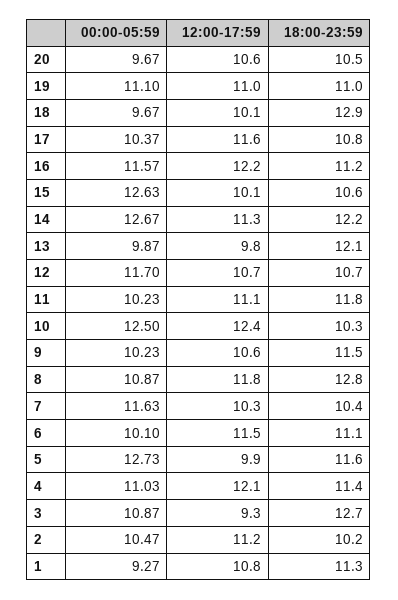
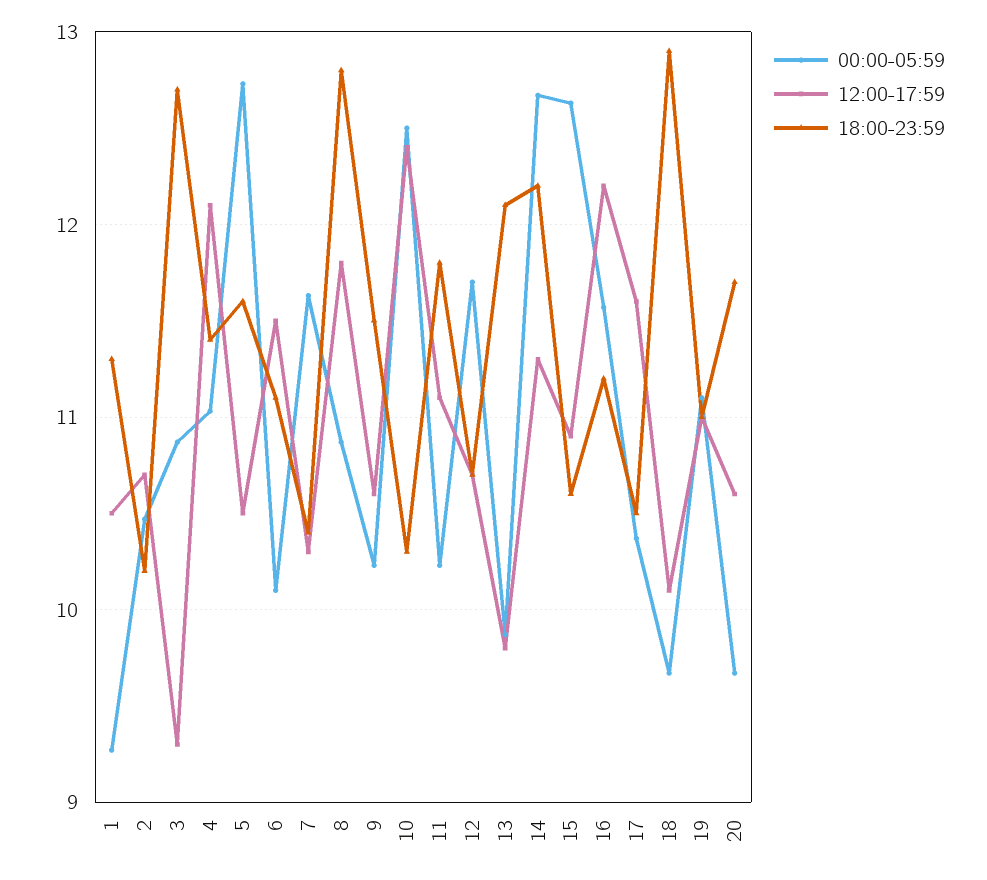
  {
    "00:00-05:59": {
      "20": 9.67,
      "19": 11.1,
      "18": 9.67,
      "17": 10.37,
      "16": 11.57,
      "15": 12.63,
      "14": 12.67,
      "13": 9.87,
      "12": 11.7,
      "11": 10.23,
      "10": 12.5,
      "9": 10.23,
      "8": 10.87,
      "7": 11.63,
      "6": 10.1,
      "5": 12.73,
      "4": 11.03,
      "3": 10.87,
      "2": 10.47,
      "1": 9.27
    },
    "12:00-17:59": {
      "20": 10.6,
      "19": 11,
      "18": 10.1,
      "17": 11.6,
      "16": 12.2,
-     "15": 10.1,
+     "15": 10.9,
      "14": 11.3,
      "13": 9.8,
      "12": 10.7,
      "11": 11.1,
      "10": 12.4,
      "9": 10.6,
      "8": 11.8,
      "7": 10.3,
      "6": 11.5,
-     "5": 9.9,
+     "5": 10.5,
      "4": 12.1,
      "3": 9.3,
-     "2": 11.2,
+     "2": 10.7,
-     "1": 10.8
+     "1": 10.5
    },
    "18:00-23:59": {
-     "20": 10.5,
+     "20": 11.7,
      "19": 11,
      "18": 12.9,
-     "17": 10.8,
+     "17": 10.5,
      "16": 11.2,
      "15": 10.6,
      "14": 12.2,
      "13": 12.1,
      "12": 10.7,
      "11": 11.8,
      "10": 10.3,
      "9": 11.5,
      "8": 12.8,
      "7": 10.4,
      "6": 11.1,
      "5": 11.6,
      "4": 11.4,
      "3": 12.7,
      "2": 10.2,
      "1": 11.3
    }
  }

